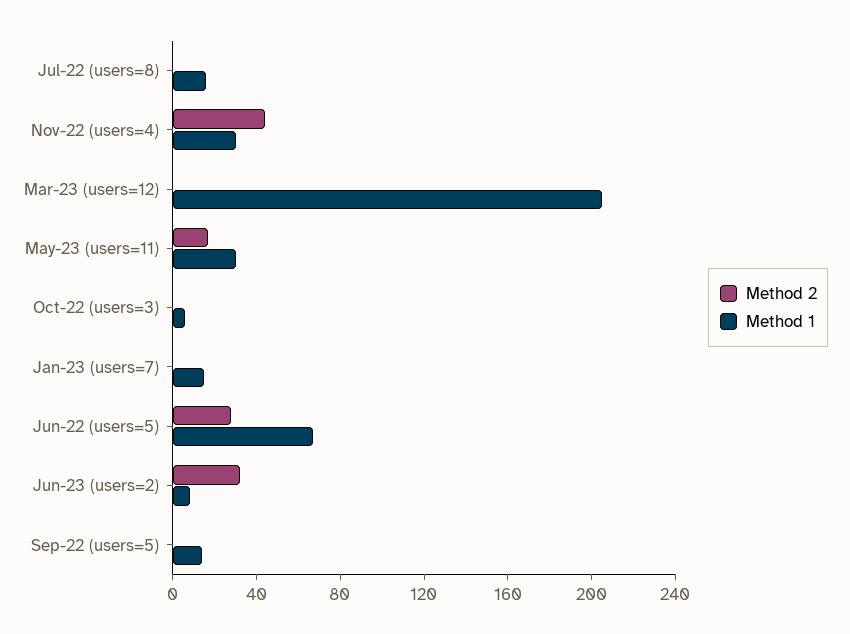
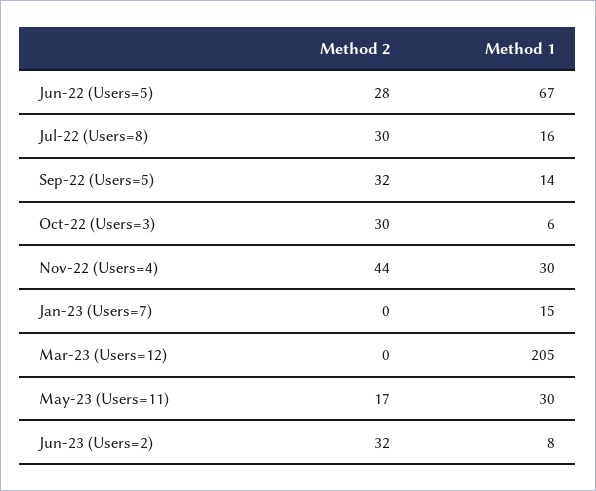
  {
    "Method 2": {
-     "Jul-22 (users=8)": 0,
+     "Jul-22 (users=8)": 30,
      "Nov-22 (users=4)": 44,
      "Mar-23 (users=12)": 0,
      "May-23 (users=11)": 17,
-     "Oct-22 (users=3)": 0,
+     "Oct-22 (users=3)": 30,
      "Jan-23 (users=7)": 0,
      "Jun-22 (users=5)": 28,
      "Jun-23 (users=2)": 32,
-     "Sep-22 (users=5)": 0
+     "Sep-22 (users=5)": 32
    },
    "Method 1": {
      "Jul-22 (users=8)": 16,
      "Nov-22 (users=4)": 30,
      "Mar-23 (users=12)": 205,
      "May-23 (users=11)": 30,
      "Oct-22 (users=3)": 6,
      "Jan-23 (users=7)": 15,
      "Jun-22 (users=5)": 67,
      "Jun-23 (users=2)": 8,
      "Sep-22 (users=5)": 14
    }
  }

